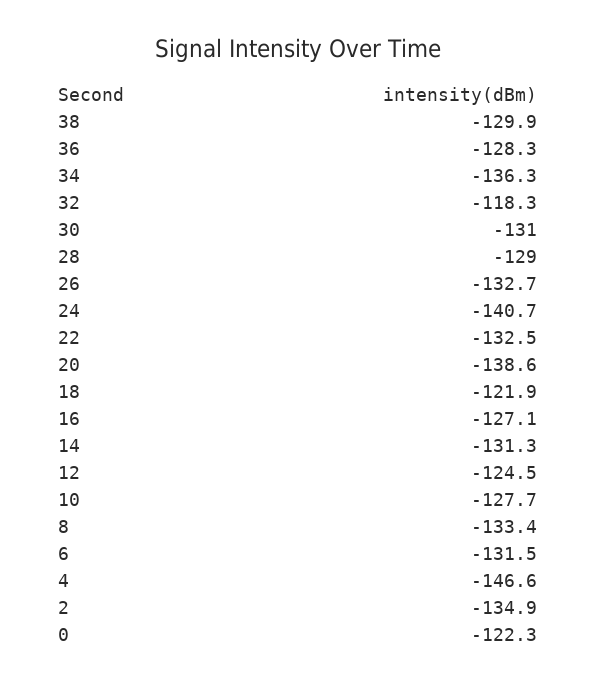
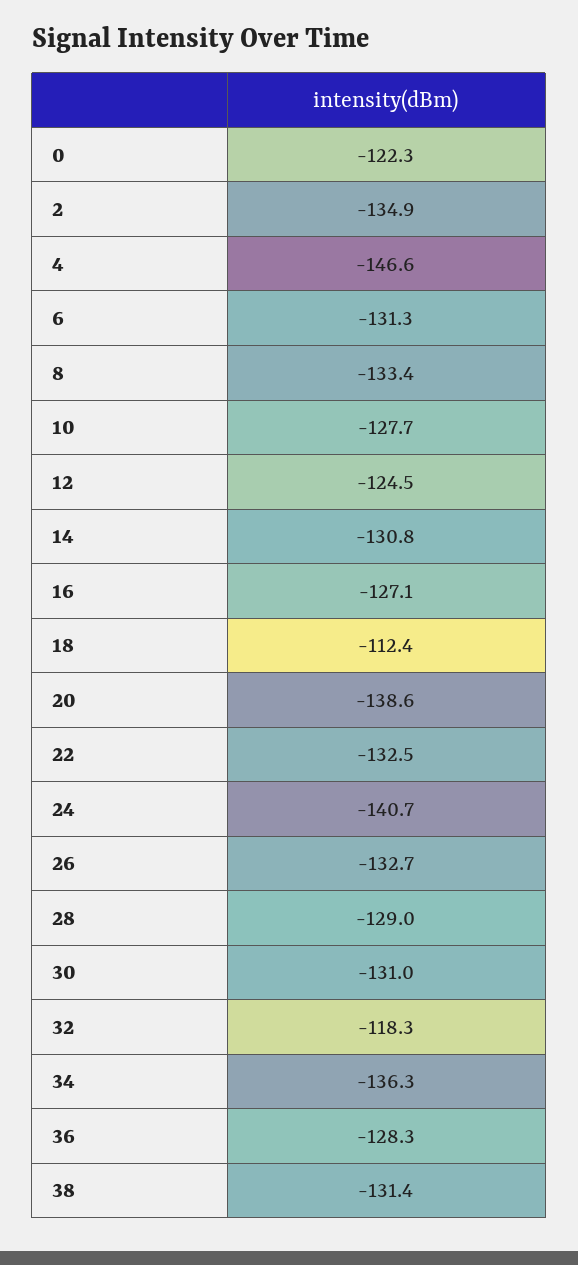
  {
-   "38": -129.9,
+   "38": -131.4,
    "36": -128.3,
    "34": -136.3,
    "32": -118.3,
    "30": -131,
    "28": -129,
    "26": -132.7,
    "24": -140.7,
    "22": -132.5,
    "20": -138.6,
-   "18": -121.9,
+   "18": -112.4,
    "16": -127.1,
-   "14": -131.3,
+   "14": -130.8,
    "12": -124.5,
    "10": -127.7,
    "8": -133.4,
-   "6": -131.5,
+   "6": -131.3,
    "4": -146.6,
    "2": -134.9,
    "0": -122.3
  }

